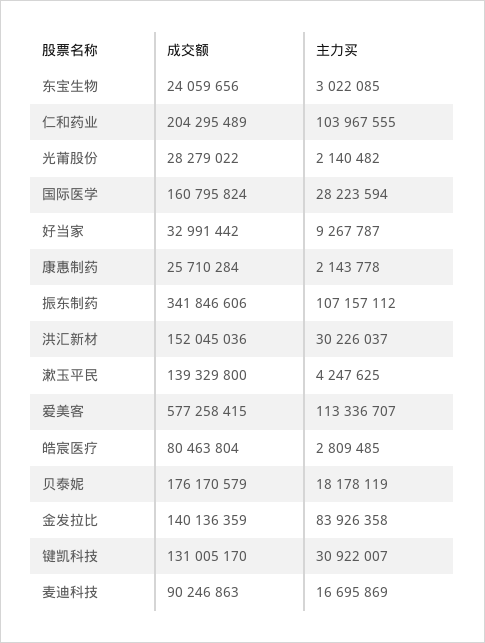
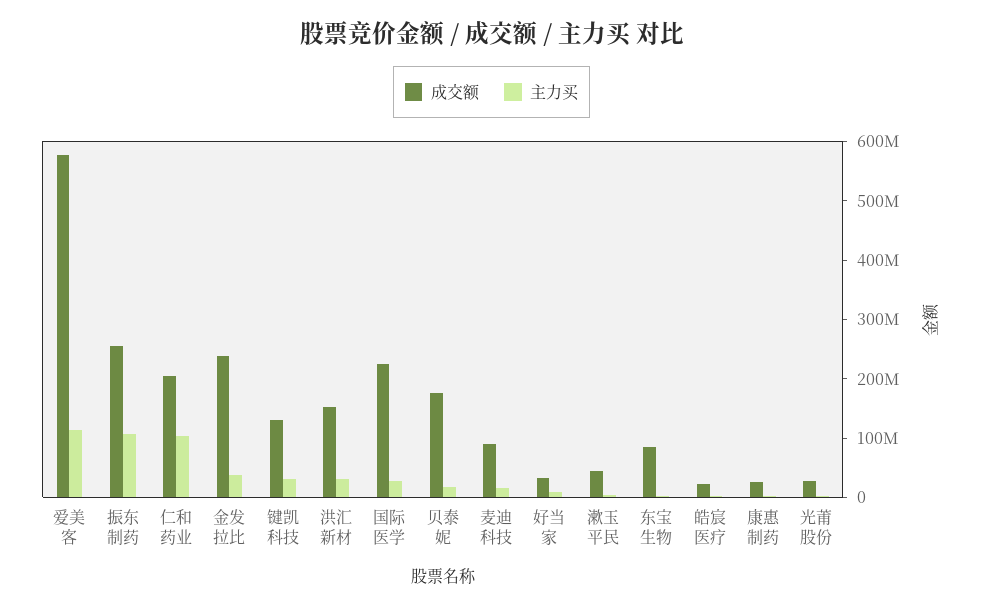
  {
    "成交额": {
-     "东宝生物": 24059656,
+     "东宝生物": 80000000,
      "仁和药业": 204295489,
      "光莆股份": 28279022,
-     "国际医学": 160795824,
+     "国际医学": 220000000,
      "好当家": 32991442,
      "康惠制药": 25710284,
-     "振东制药": 341846606,
+     "振东制药": 260000000,
      "洪汇新材": 152045036,
-     "漱玉平民": 139329800,
+     "漱玉平民": 40000000,
      "爱美客": 577258415,
-     "皓宸医疗": 80463804,
+     "皓宸医疗": 20000000,
      "贝泰妮": 176170579,
-     "金发拉比": 140136359,
+     "金发拉比": 240000000,
      "键凯科技": 131005170,
      "麦迪科技": 90246863
    },
    "主力买": {
      "东宝生物": 3022085,
      "仁和药业": 103967555,
      "光莆股份": 2140482,
      "国际医学": 28223594,
      "好当家": 9267787,
      "康惠制药": 2143778,
      "振东制药": 107157112,
      "洪汇新材": 30226037,
      "漱玉平民": 4247625,
      "爱美客": 113336707,
      "皓宸医疗": 2809485,
      "贝泰妮": 18178119,
-     "金发拉比": 83926358,
+     "金发拉比": 40000000,
      "键凯科技": 30922007,
      "麦迪科技": 16695869
    }
  }

